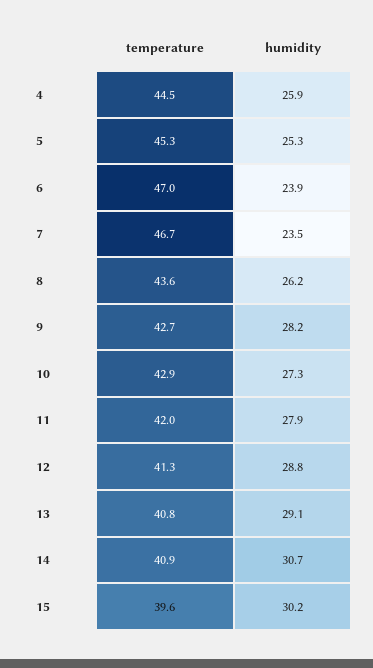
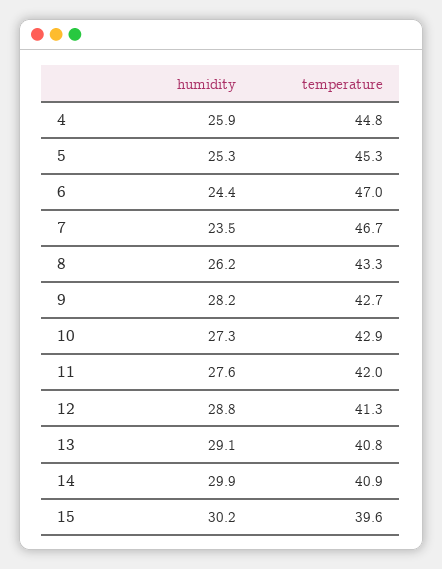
  {
    "temperature": {
-     "4": 44.5,
+     "4": 44.8,
      "5": 45.3,
      "6": 47,
      "7": 46.7,
-     "8": 43.6,
+     "8": 43.3,
      "9": 42.7,
      "10": 42.9,
      "11": 42,
      "12": 41.3,
      "13": 40.8,
      "14": 40.9,
      "15": 39.6
    },
    "humidity": {
      "4": 25.9,
      "5": 25.3,
-     "6": 23.9,
+     "6": 24.4,
      "7": 23.5,
      "8": 26.2,
      "9": 28.2,
      "10": 27.3,
-     "11": 27.9,
+     "11": 27.6,
      "12": 28.8,
      "13": 29.1,
-     "14": 30.7,
+     "14": 29.9,
      "15": 30.2
    }
  }

